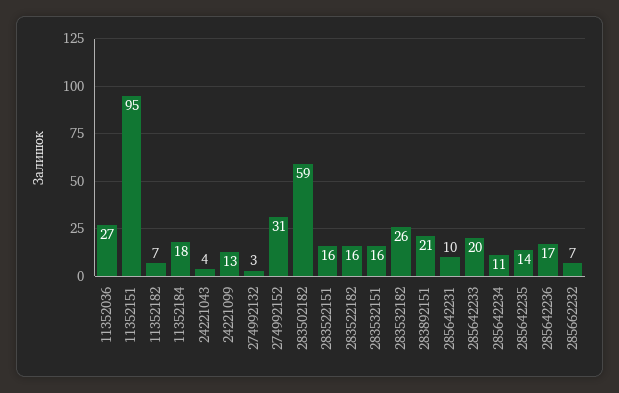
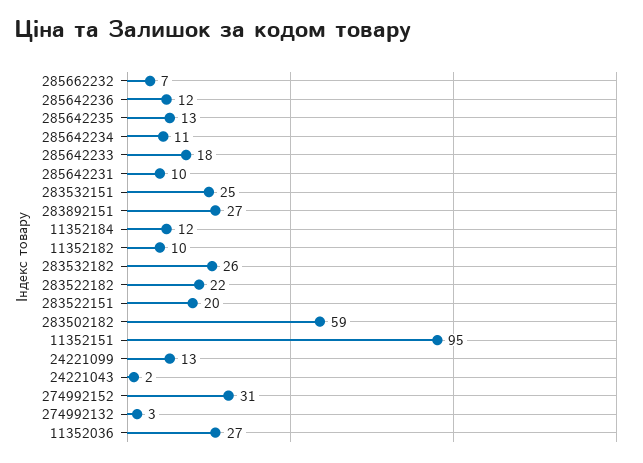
  {
    "11352036": 27,
    "11352151": 95,
-   "11352182": 7,
+   "11352182": 10,
-   "11352184": 18,
+   "11352184": 12,
-   "24221043": 4,
+   "24221043": 2,
    "24221099": 13,
    "274992132": 3,
    "274992152": 31,
    "283502182": 59,
-   "283522151": 16,
+   "283522151": 20,
-   "283522182": 16,
+   "283522182": 22,
-   "283532151": 16,
+   "283532151": 25,
    "283532182": 26,
-   "283892151": 21,
+   "283892151": 27,
    "285642231": 10,
-   "285642233": 20,
+   "285642233": 18,
    "285642234": 11,
-   "285642235": 14,
+   "285642235": 13,
-   "285642236": 17,
+   "285642236": 12,
    "285662232": 7
  }

